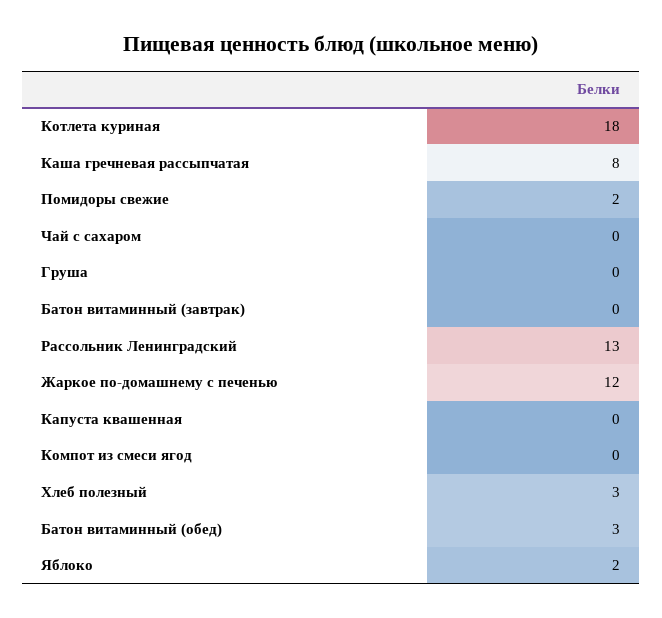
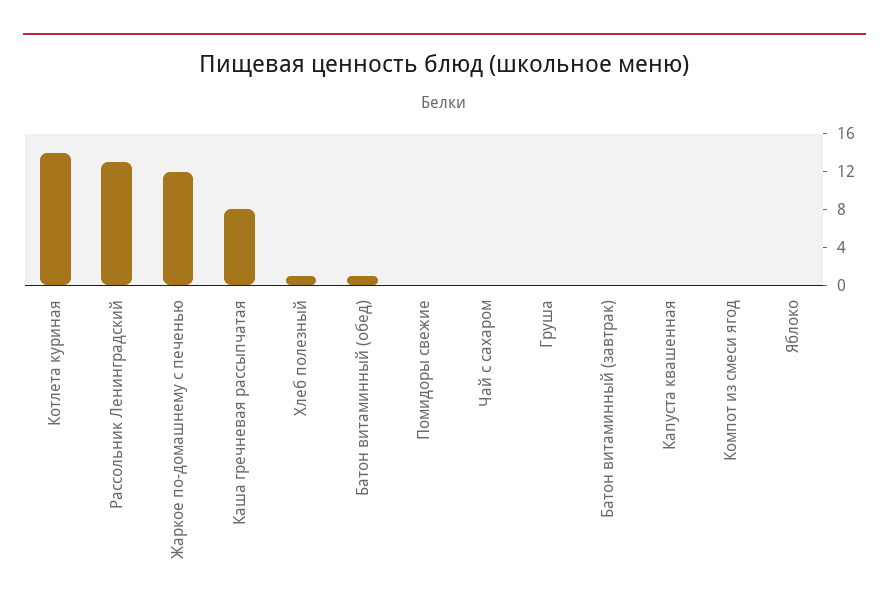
  {
-   "Котлета куриная": 18,
+   "Котлета куриная": 14,
    "Каша гречневая рассыпчатая": 8,
-   "Помидоры свежие": 2,
+   "Помидоры свежие": 0,
    "Чай с сахаром": 0,
    "Груша": 0,
    "Батон витаминный (завтрак)": 0,
    "Рассольник Ленинградский": 13,
    "Жаркое по-домашнему с печенью": 12,
    "Капуста квашенная": 0,
    "Компот из смеси ягод": 0,
-   "Хлеб полезный": 3,
+   "Хлеб полезный": 1,
-   "Батон витаминный (обед)": 3,
+   "Батон витаминный (обед)": 1,
-   "Яблоко": 2
+   "Яблоко": 0
  }

